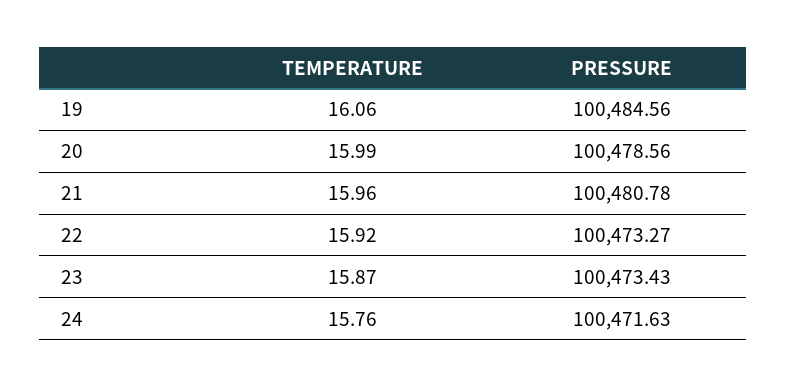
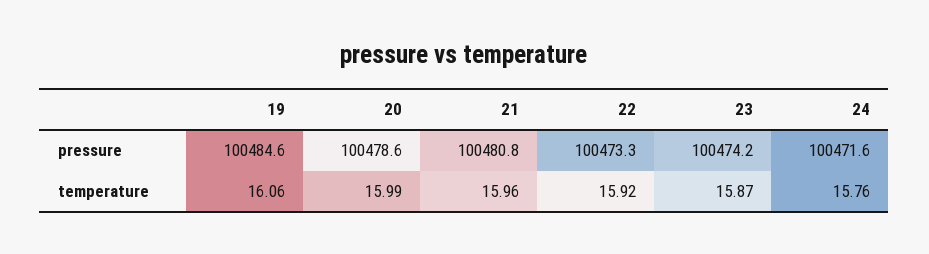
  {
    "TEMPERATURE": {
      "19": 16.06,
      "20": 15.99,
      "21": 15.96,
      "22": 15.92,
      "23": 15.87,
      "24": 15.76
    },
    "PRESSURE": {
      "19": 100484.56,
      "20": 100478.56,
      "21": 100480.78,
      "22": 100473.27,
-     "23": 100473.43,
+     "23": 100474.2,
      "24": 100471.63
    }
  }

